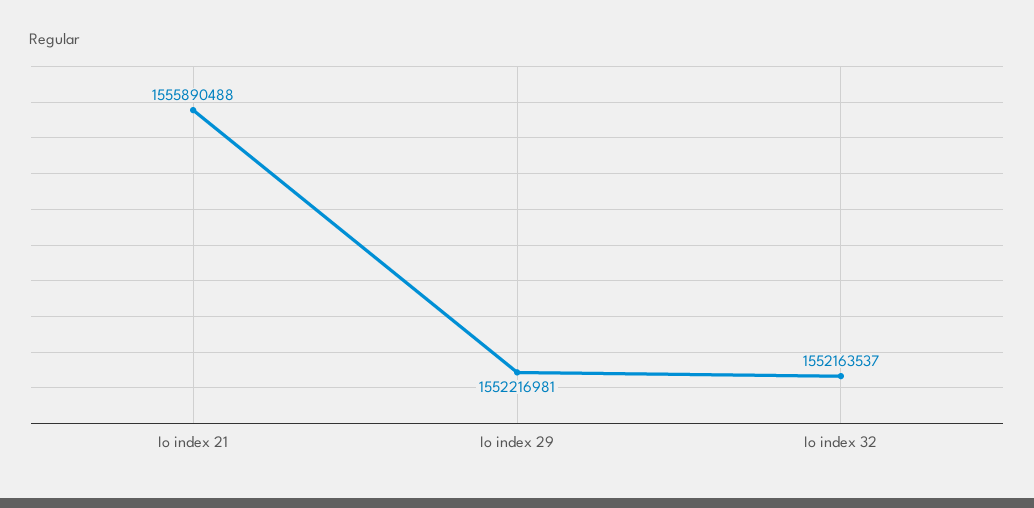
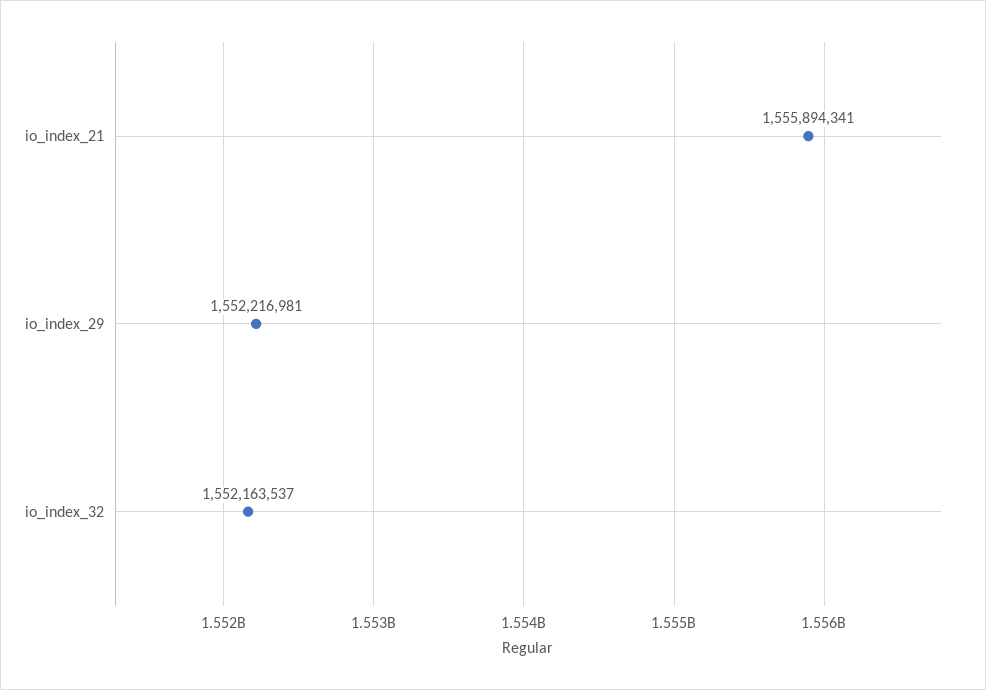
  {
-   "Io index 21": 1555890488,
+   "Io index 21": 1555894341,
    "Io index 29": 1552216981,
    "Io index 32": 1552163537
  }

